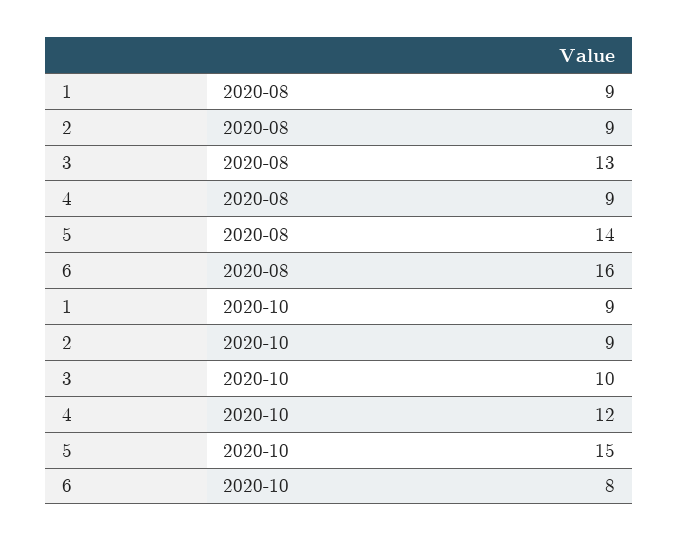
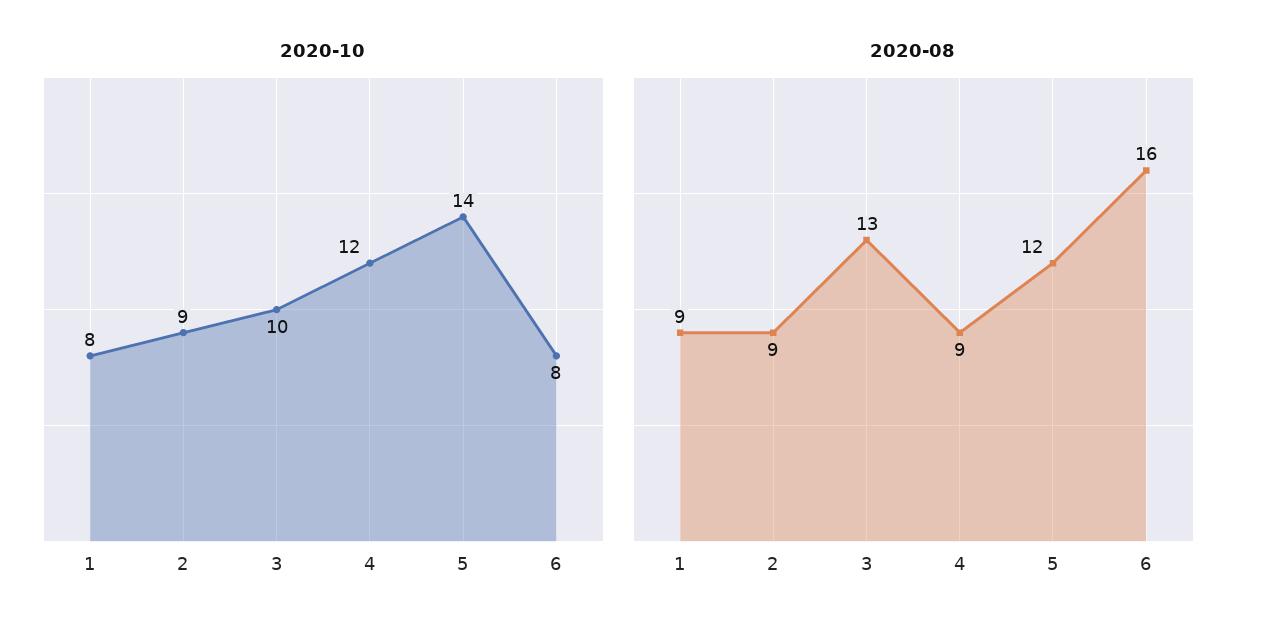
  {
    "2020-08": {
      "1": 9,
      "2": 9,
      "3": 13,
      "4": 9,
-     "5": 14,
+     "5": 12,
      "6": 16
    },
    "2020-10": {
-     "1": 9,
+     "1": 8,
      "2": 9,
      "3": 10,
      "4": 12,
-     "5": 15,
+     "5": 14,
      "6": 8
    }
  }

